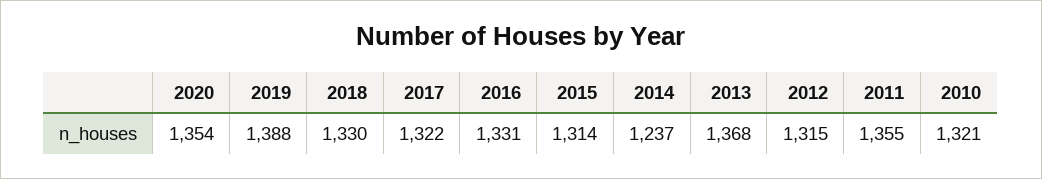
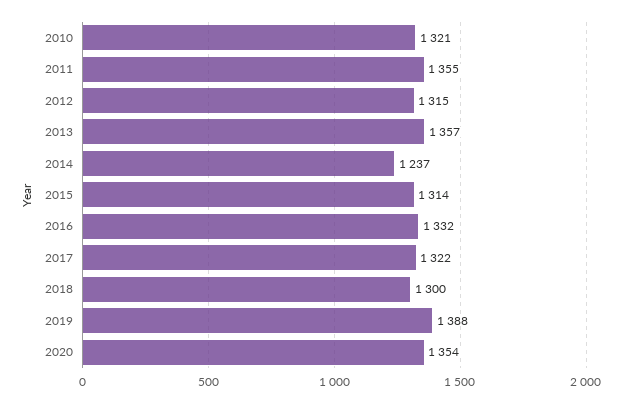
  {
    "2020": 1354,
    "2019": 1388,
-   "2018": 1330,
+   "2018": 1300,
    "2017": 1322,
-   "2016": 1331,
+   "2016": 1332,
    "2015": 1314,
    "2014": 1237,
-   "2013": 1368,
+   "2013": 1357,
    "2012": 1315,
    "2011": 1355,
    "2010": 1321
  }

